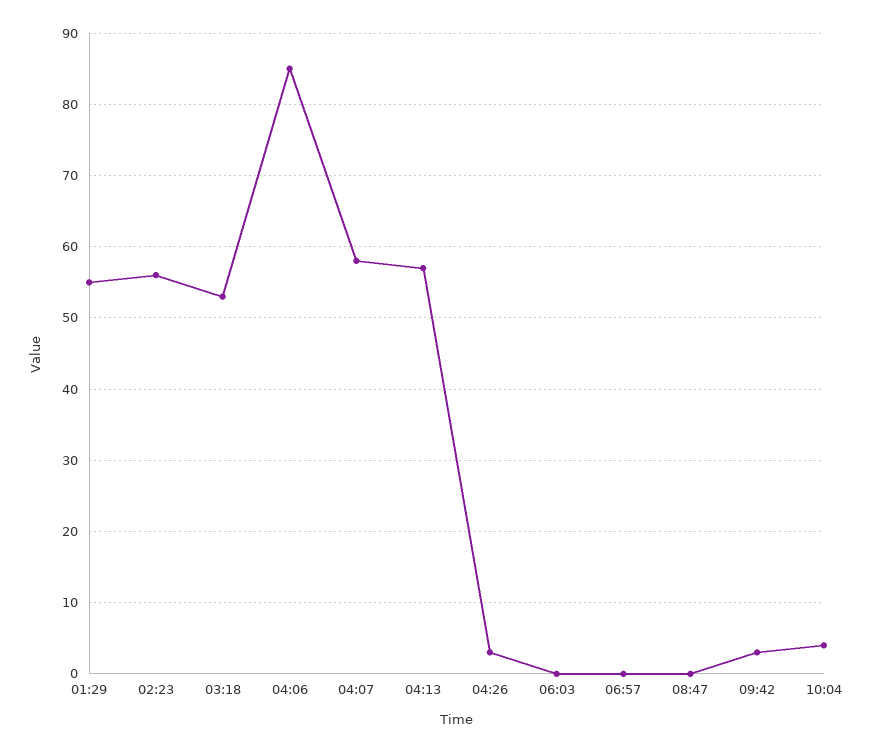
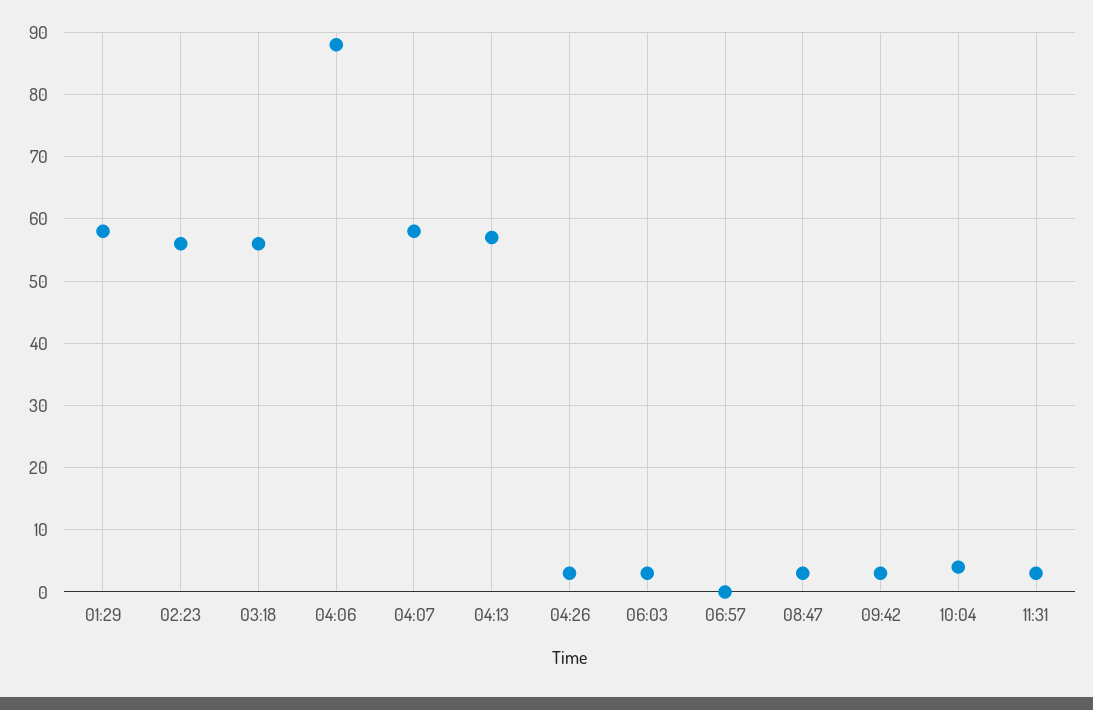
  {
-   "01:29": 55,
+   "01:29": 58,
    "02:23": 56,
-   "03:18": 53,
+   "03:18": 56,
-   "04:06": 85,
+   "04:06": 88,
    "04:07": 58,
    "04:13": 57,
    "04:26": 3,
-   "06:03": 0,
+   "06:03": 3,
    "06:57": 0,
-   "08:47": 0,
+   "08:47": 3,
    "09:42": 3,
-   "10:04": 4
+   "10:04": 4,
+   "11:31": 3
  }

